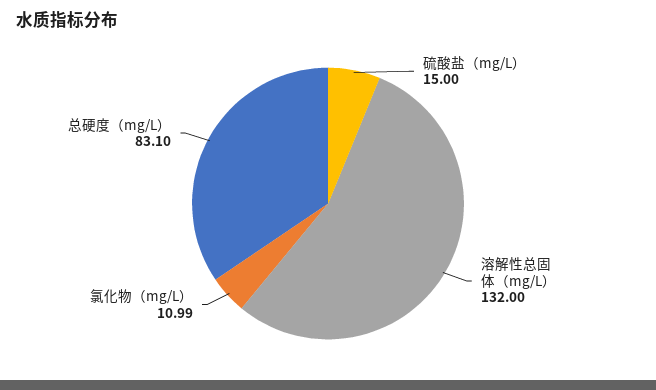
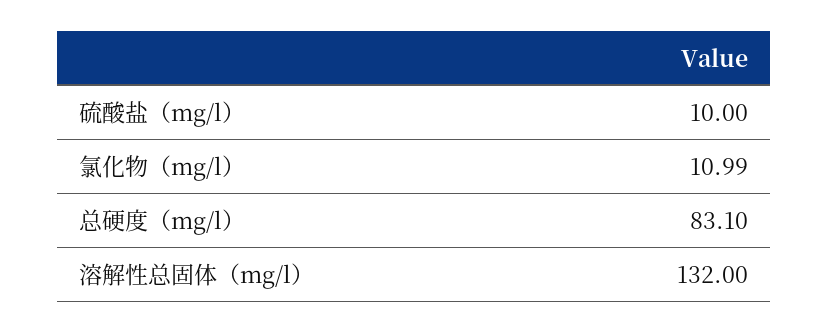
  {
-   "硫酸盐（mg/L）": 15,
+   "硫酸盐（mg/L）": 10,
    "溶解性总固体（mg/L）": 132,
    "氯化物（mg/L）": 10.99,
    "总硬度（mg/L）": 83.1
  }

